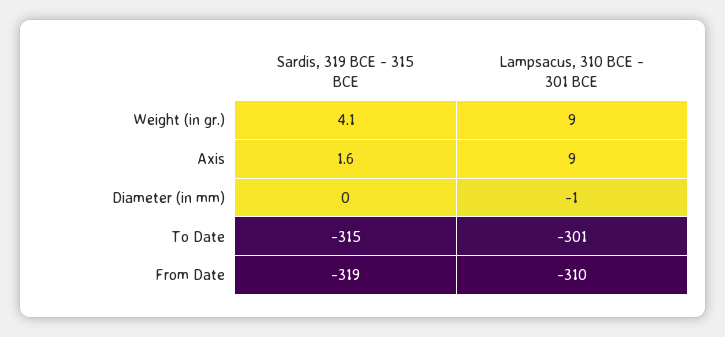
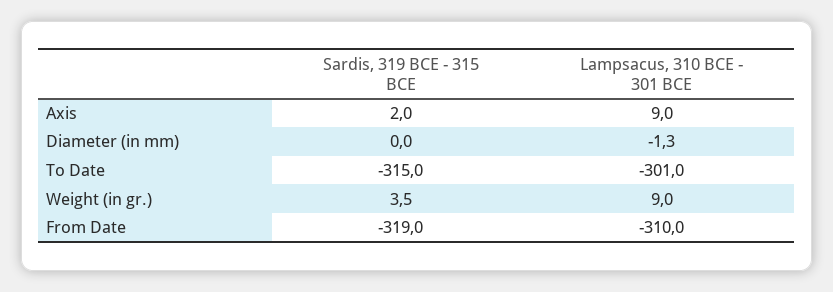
  {
    "Sardis, 319 BCE - 315 BCE": {
-     "Weight (in gr.)": 4.1,
+     "Weight (in gr.)": 3.5,
-     "Axis": 1.6,
+     "Axis": 2,
      "Diameter (in mm)": 0,
      "To Date": -315,
      "From Date": -319
    },
    "Lampsacus, 310 BCE - 301 BCE": {
      "Weight (in gr.)": 9,
      "Axis": 9,
      "Diameter (in mm)": -1.3,
      "To Date": -301,
      "From Date": -310
    }
  }

